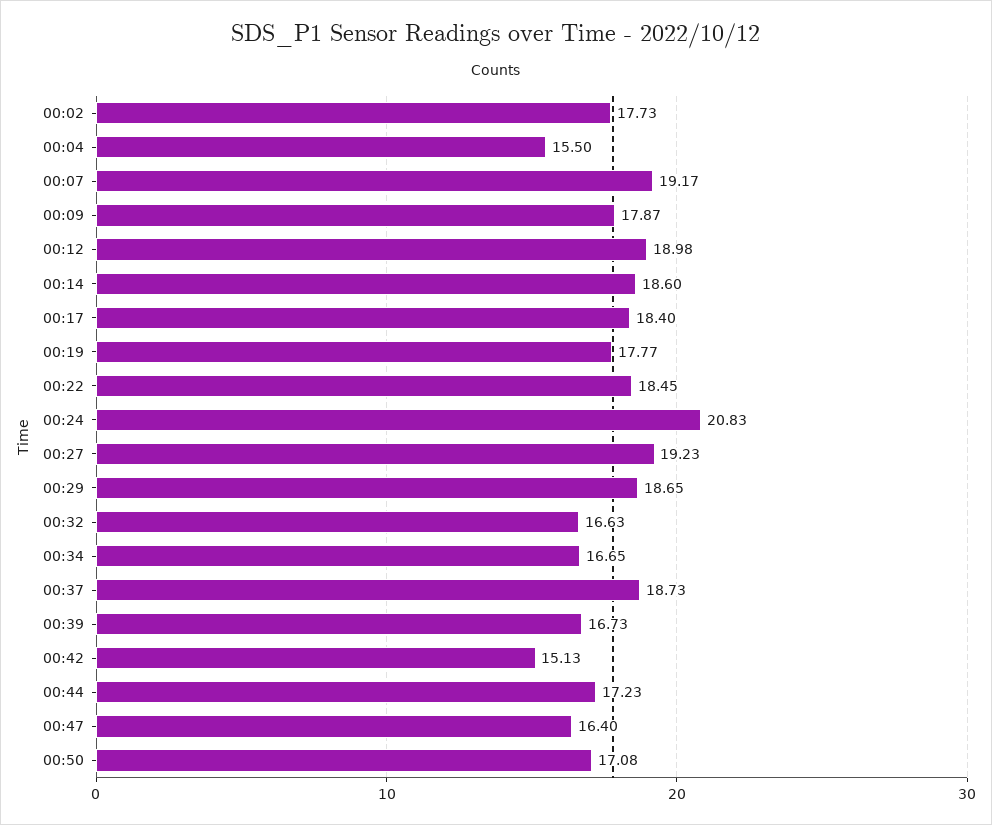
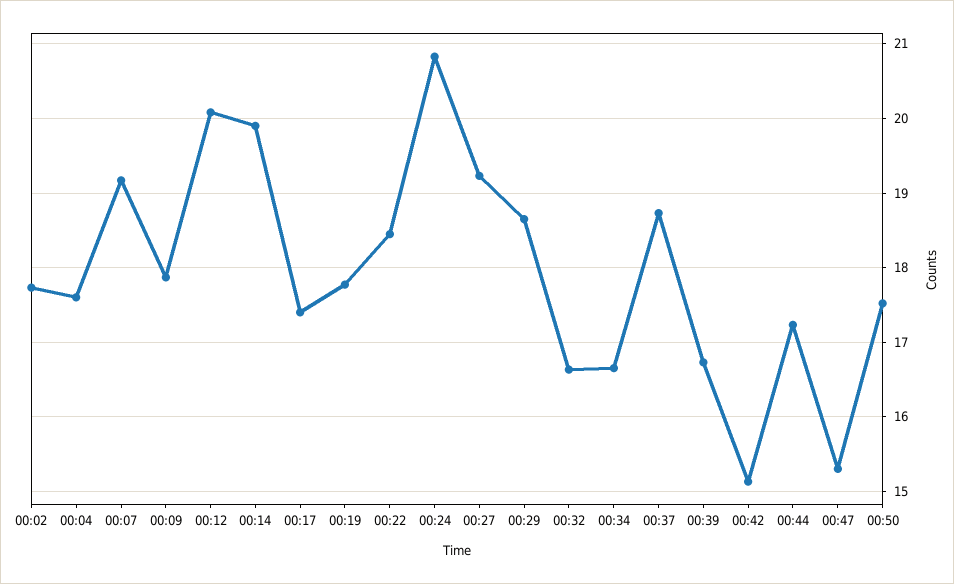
  {
    "00:02": 17.73,
-   "00:04": 15.5,
+   "00:04": 17.6,
    "00:07": 19.17,
    "00:09": 17.87,
-   "00:12": 18.98,
+   "00:12": 20.1,
-   "00:14": 18.6,
+   "00:14": 19.9,
-   "00:17": 18.4,
+   "00:17": 17.4,
    "00:19": 17.77,
    "00:22": 18.45,
    "00:24": 20.83,
    "00:27": 19.23,
    "00:29": 18.65,
    "00:32": 16.63,
    "00:34": 16.65,
    "00:37": 18.73,
    "00:39": 16.73,
    "00:42": 15.13,
    "00:44": 17.23,
-   "00:47": 16.4,
+   "00:47": 15.3,
-   "00:50": 17.08
+   "00:50": 17.5
  }

